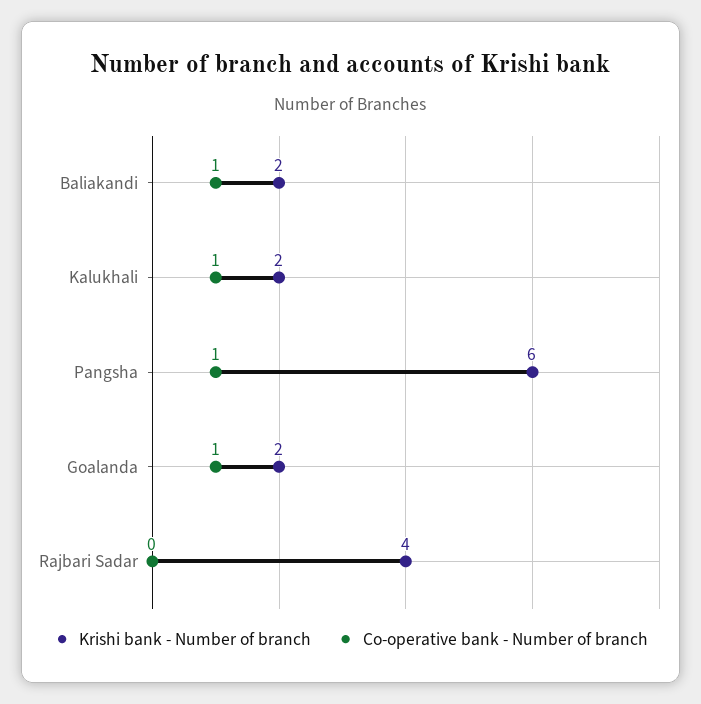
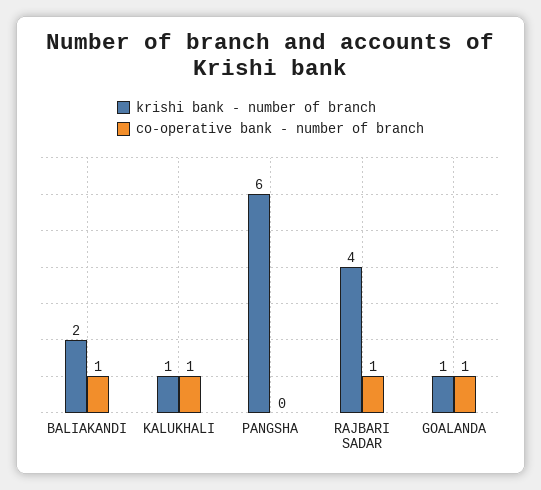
  {
    "Krishi bank - Number of branch": {
      "Baliakandi": 2,
-     "Kalukhali": 2,
+     "Kalukhali": 1,
      "Pangsha": 6,
-     "Goalanda": 2,
+     "Goalanda": 1,
      "Rajbari Sadar": 4
    },
    "Co-operative bank - Number of branch": {
      "Baliakandi": 1,
      "Kalukhali": 1,
-     "Pangsha": 1,
+     "Pangsha": 0,
      "Goalanda": 1,
-     "Rajbari Sadar": 0
+     "Rajbari Sadar": 1
    }
  }

